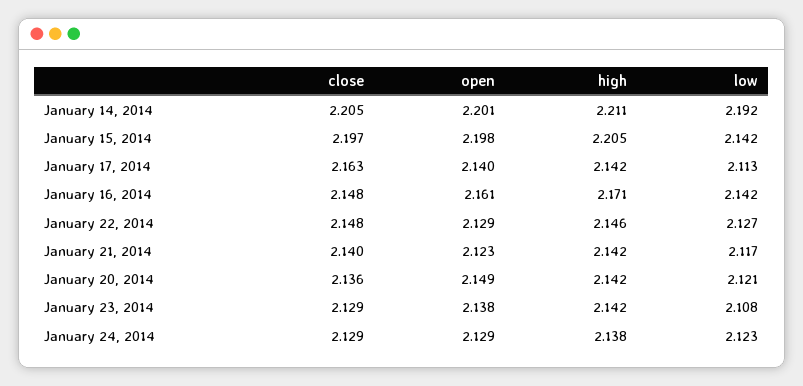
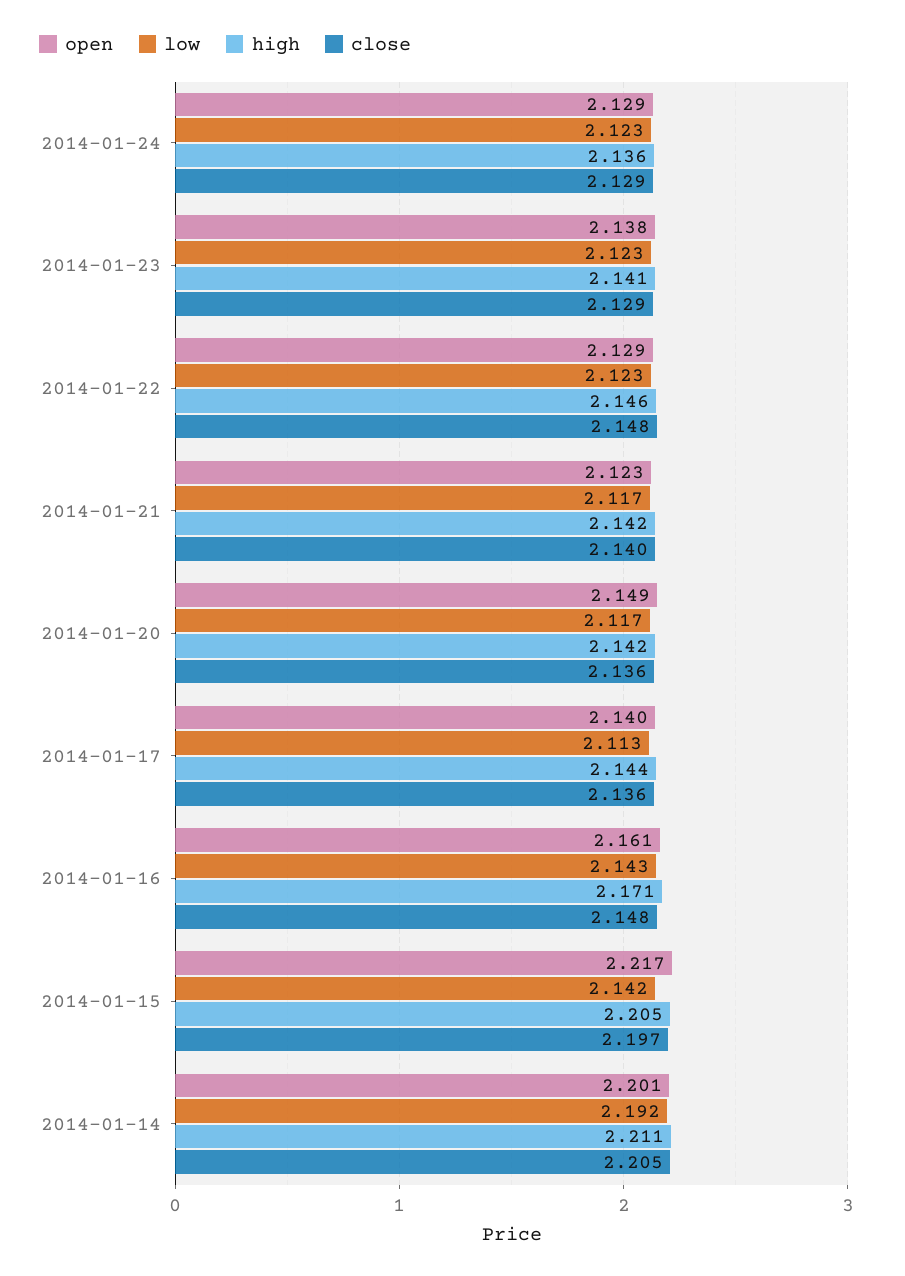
  {
    "close": {
      "January 14, 2014": 2.205,
      "January 15, 2014": 2.197,
-     "January 17, 2014": 2.163,
+     "January 17, 2014": 2.136,
      "January 16, 2014": 2.148,
      "January 22, 2014": 2.148,
      "January 21, 2014": 2.14,
      "January 20, 2014": 2.136,
      "January 23, 2014": 2.129,
      "January 24, 2014": 2.129
    },
    "open": {
      "January 14, 2014": 2.201,
-     "January 15, 2014": 2.198,
+     "January 15, 2014": 2.217,
      "January 17, 2014": 2.14,
      "January 16, 2014": 2.161,
      "January 22, 2014": 2.129,
      "January 21, 2014": 2.123,
      "January 20, 2014": 2.149,
      "January 23, 2014": 2.138,
      "January 24, 2014": 2.129
    },
    "high": {
      "January 14, 2014": 2.211,
      "January 15, 2014": 2.205,
-     "January 17, 2014": 2.142,
+     "January 17, 2014": 2.144,
      "January 16, 2014": 2.171,
      "January 22, 2014": 2.146,
      "January 21, 2014": 2.142,
      "January 20, 2014": 2.142,
-     "January 23, 2014": 2.142,
+     "January 23, 2014": 2.141,
-     "January 24, 2014": 2.138
+     "January 24, 2014": 2.136
    },
    "low": {
      "January 14, 2014": 2.192,
      "January 15, 2014": 2.142,
      "January 17, 2014": 2.113,
-     "January 16, 2014": 2.142,
+     "January 16, 2014": 2.143,
-     "January 22, 2014": 2.127,
+     "January 22, 2014": 2.123,
      "January 21, 2014": 2.117,
-     "January 20, 2014": 2.121,
+     "January 20, 2014": 2.117,
-     "January 23, 2014": 2.108,
+     "January 23, 2014": 2.123,
      "January 24, 2014": 2.123
    }
  }

